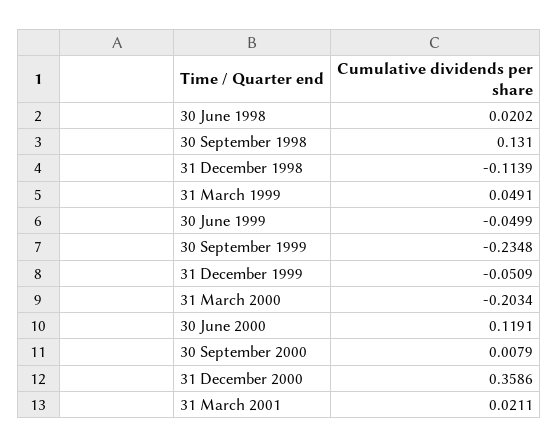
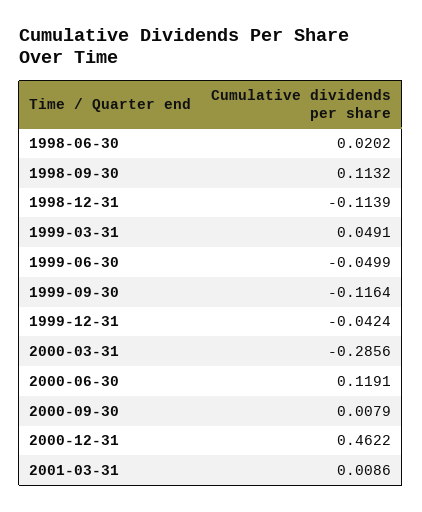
  {
    "30 June 1998": 0.0202,
-   "30 September 1998": 0.131,
+   "30 September 1998": 0.1132,
    "31 December 1998": -0.1139,
    "31 March 1999": 0.0491,
    "30 June 1999": -0.0499,
-   "30 September 1999": -0.2348,
+   "30 September 1999": -0.1164,
-   "31 December 1999": -0.0509,
+   "31 December 1999": -0.0424,
-   "31 March 2000": -0.2034,
+   "31 March 2000": -0.2856,
    "30 June 2000": 0.1191,
    "30 September 2000": 0.0079,
-   "31 December 2000": 0.3586,
+   "31 December 2000": 0.4622,
-   "31 March 2001": 0.0211
+   "31 March 2001": 0.0086
  }

